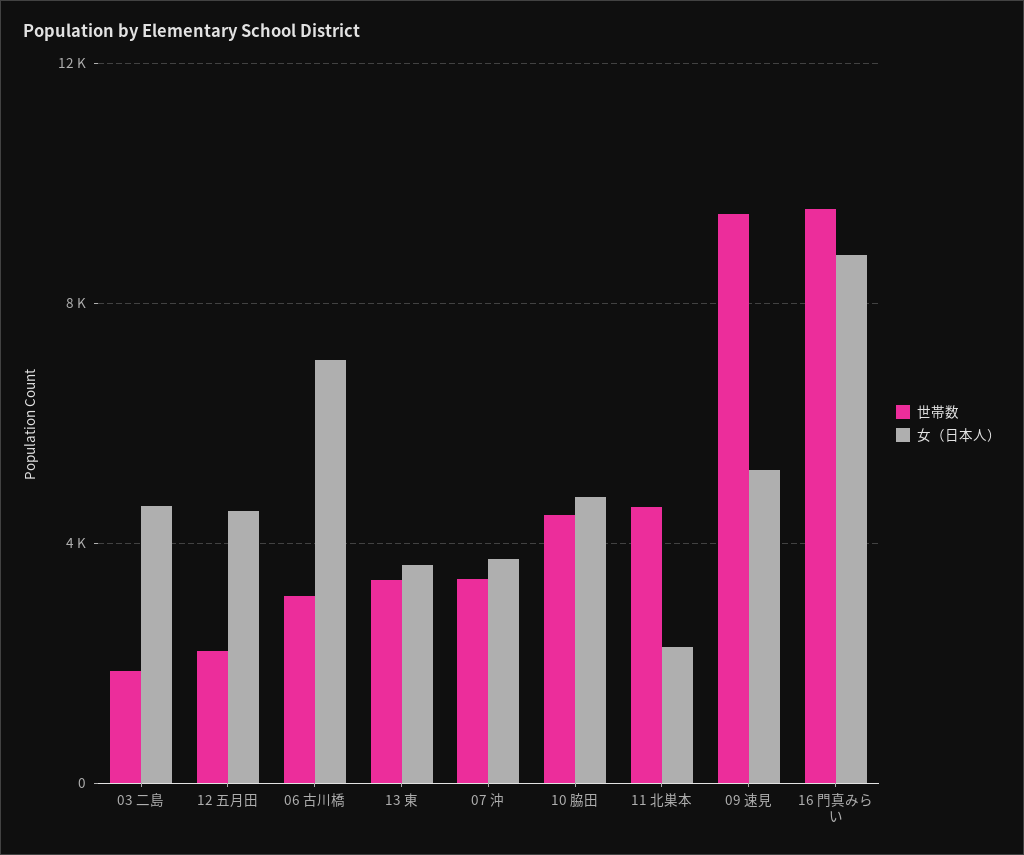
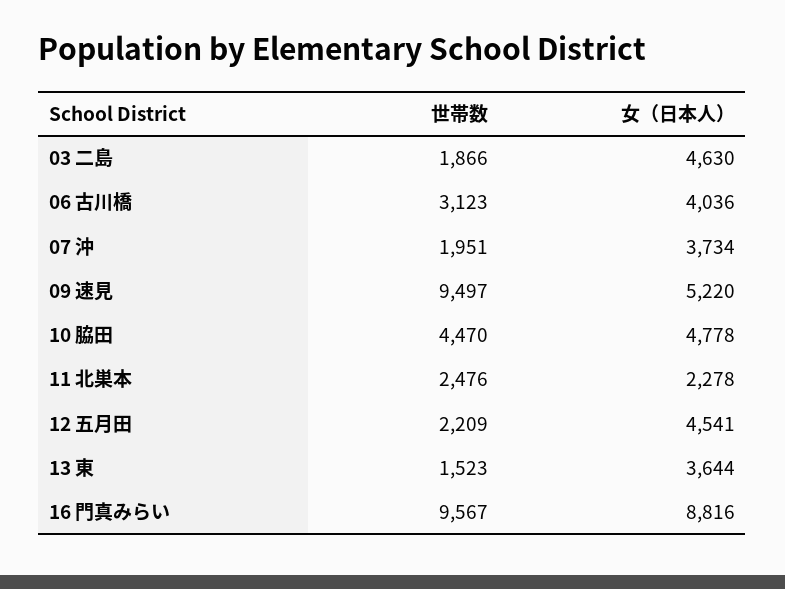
  {
    "世帯数": {
      "03 二島": 1866,
      "12 五月田": 2209,
      "06 古川橋": 3123,
-     "13 東": 3500,
+     "13 東": 1523,
-     "07 沖": 3500,
+     "07 沖": 1951,
      "10 脇田": 4470,
-     "11 北巣本": 4500,
+     "11 北巣本": 2476,
      "09 速見": 9497,
      "16 門真みらい": 9567
    },
    "女（日本人）": {
      "03 二島": 4630,
      "12 五月田": 4541,
-     "06 古川橋": 7000,
+     "06 古川橋": 4036,
      "13 東": 3644,
      "07 沖": 3734,
      "10 脇田": 4778,
      "11 北巣本": 2278,
      "09 速見": 5220,
      "16 門真みらい": 8816
    }
  }

